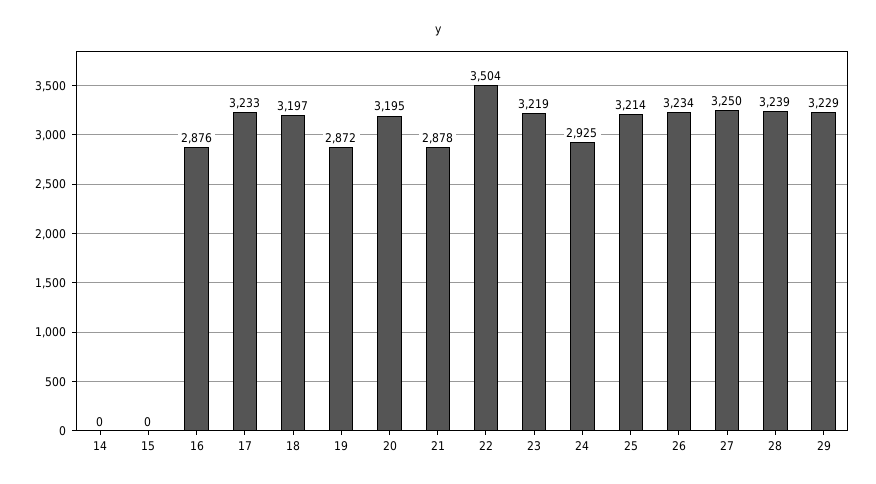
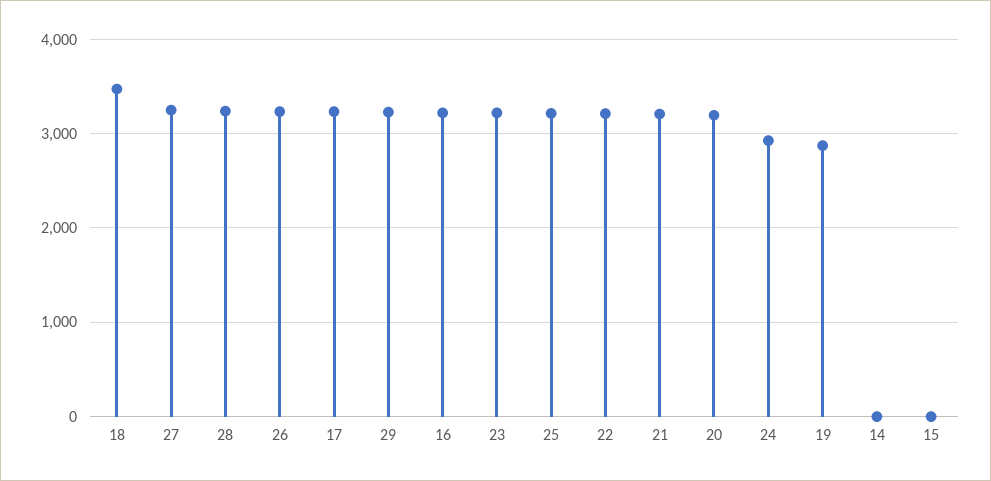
  {
    "14": 0,
    "15": 0,
-   "16": 2876,
+   "16": 3200,
    "17": 3233,
-   "18": 3197,
+   "18": 3500,
    "19": 2872,
    "20": 3195,
-   "21": 2878,
+   "21": 3200,
-   "22": 3504,
+   "22": 3200,
    "23": 3219,
    "24": 2925,
    "25": 3214,
    "26": 3234,
    "27": 3250,
    "28": 3239,
    "29": 3229
  }

